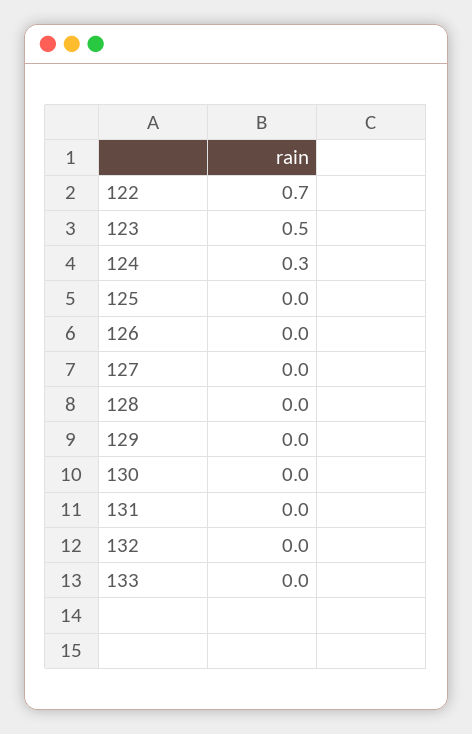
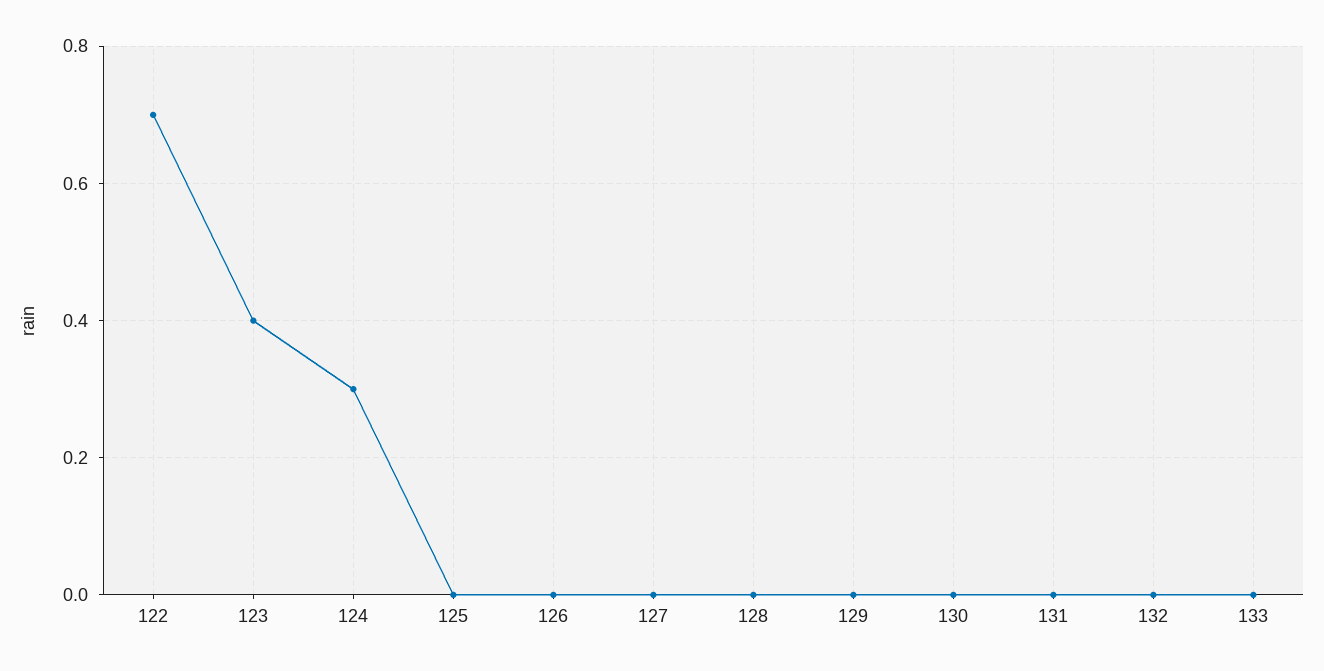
  {
    "122": 0.7,
-   "123": 0.5,
+   "123": 0.4,
    "124": 0.3,
    "125": 0,
    "126": 0,
    "127": 0,
    "128": 0,
    "129": 0,
    "130": 0,
    "131": 0,
    "132": 0,
    "133": 0
  }

